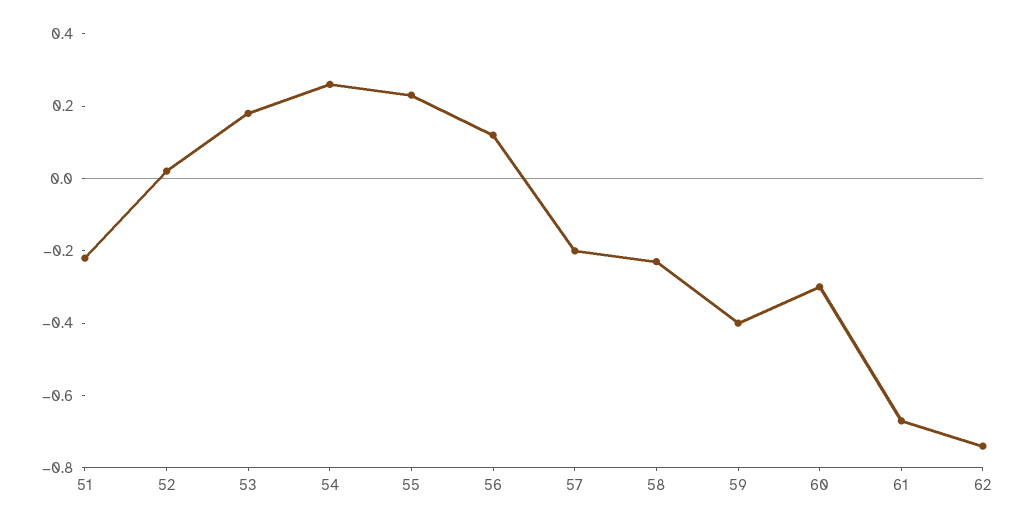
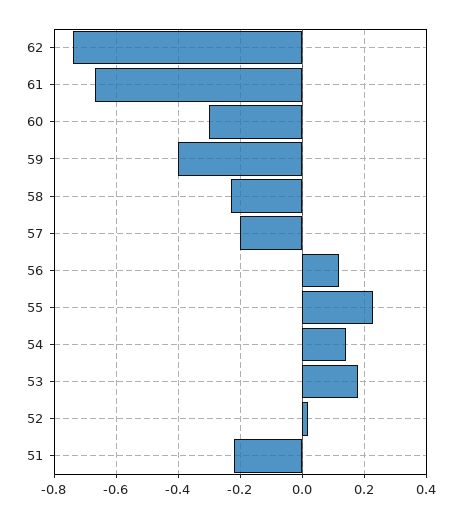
  {
    "51": -0.2,
    "52": 0,
    "53": 0.2,
-   "54": 0.25,
+   "54": 0.15,
    "55": 0.25,
    "56": 0.1,
    "57": -0.2,
    "58": -0.25,
    "59": -0.4,
    "60": -0.3,
    "61": -0.65,
    "62": -0.75
  }

